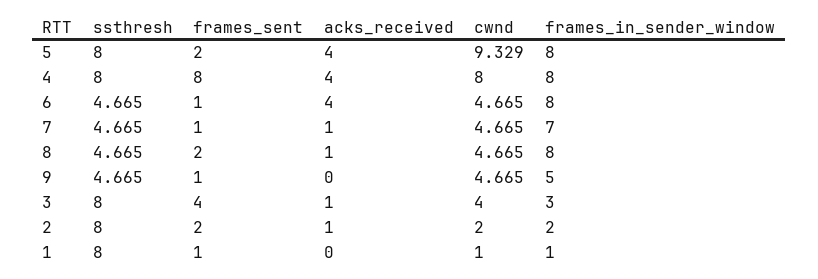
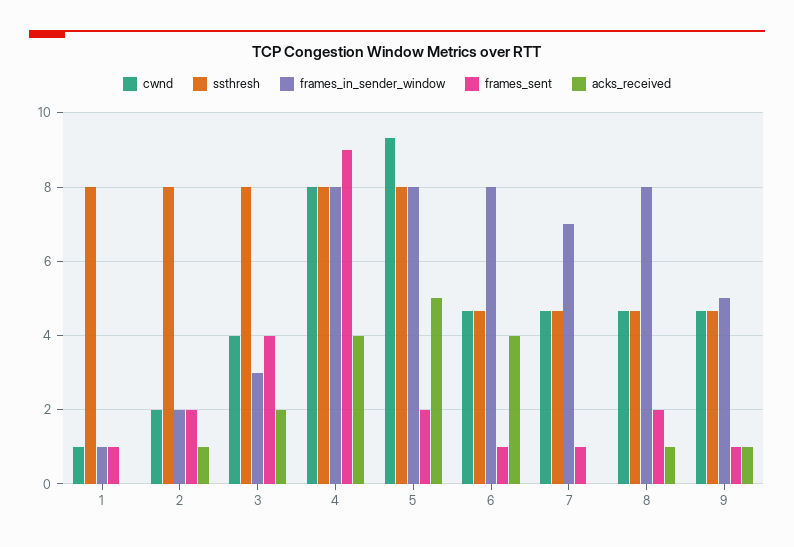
  {
    "ssthresh": {
      "5": 8,
      "4": 8,
      "6": 4.665,
      "7": 4.665,
      "8": 4.665,
      "9": 4.665,
      "3": 8,
      "2": 8,
      "1": 8
    },
    "frames_sent": {
      "5": 2,
-     "4": 8,
+     "4": 9,
      "6": 1,
      "7": 1,
      "8": 2,
      "9": 1,
      "3": 4,
      "2": 2,
      "1": 1
    },
    "acks_received": {
-     "5": 4,
+     "5": 5,
      "4": 4,
      "6": 4,
-     "7": 1,
+     "7": 0,
      "8": 1,
-     "9": 0,
+     "9": 1,
-     "3": 1,
+     "3": 2,
      "2": 1,
      "1": 0
    },
    "cwnd": {
      "5": 9.329,
      "4": 8,
      "6": 4.665,
      "7": 4.665,
      "8": 4.665,
      "9": 4.665,
      "3": 4,
      "2": 2,
      "1": 1
    },
    "frames_in_sender_window": {
      "5": 8,
      "4": 8,
      "6": 8,
      "7": 7,
      "8": 8,
      "9": 5,
      "3": 3,
      "2": 2,
      "1": 1
    }
  }

